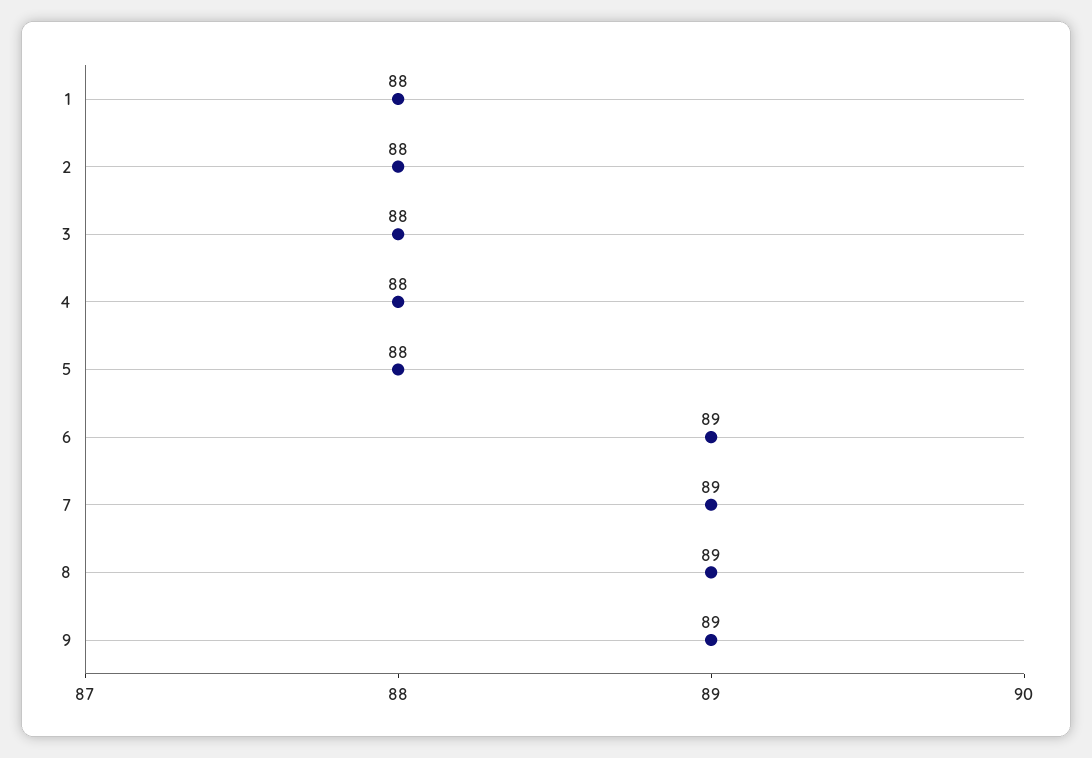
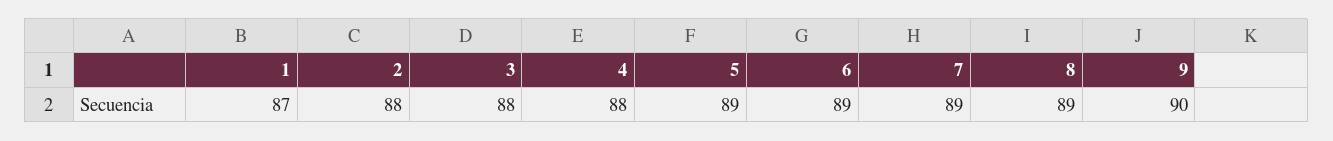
  {
-   "1": 88,
+   "1": 87,
    "2": 88,
    "3": 88,
    "4": 88,
-   "5": 88,
+   "5": 89,
    "6": 89,
    "7": 89,
    "8": 89,
-   "9": 89
+   "9": 90
  }

